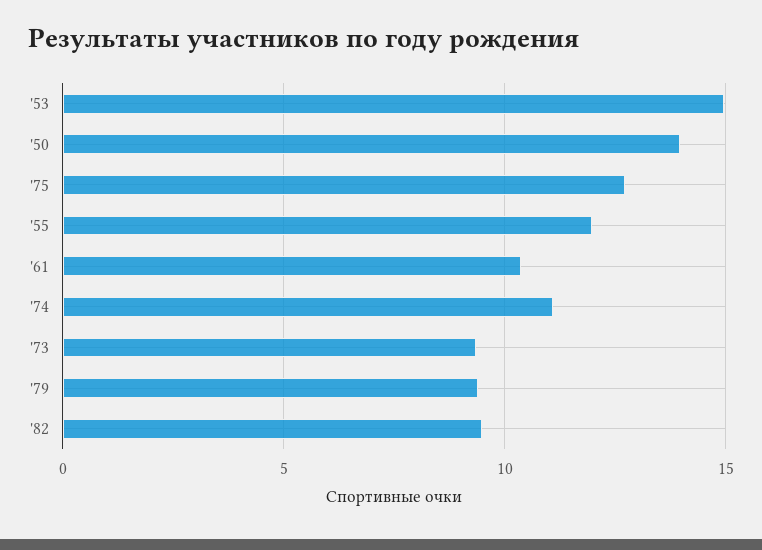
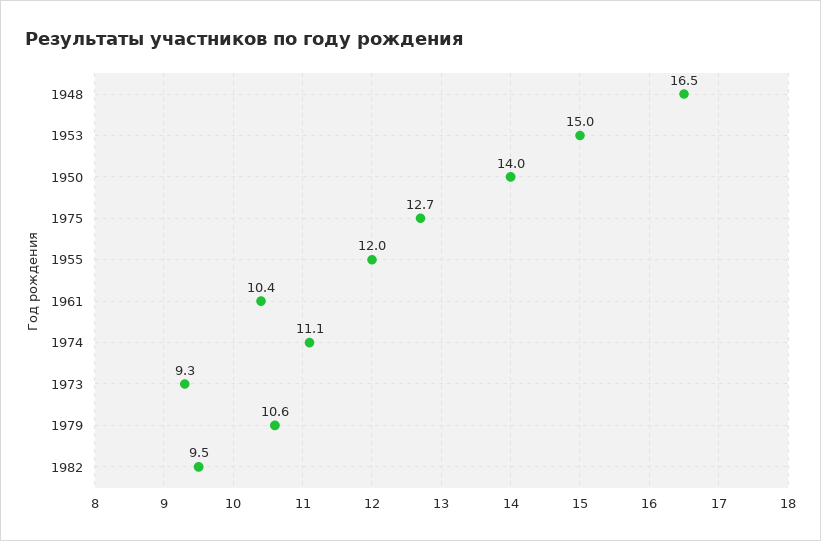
  {
    "'53": 15,
    "'50": 14,
    "'75": 12.7,
    "'55": 12,
    "'61": 10.4,
    "'74": 11.1,
    "'73": 9.3,
-   "'79": 9.5,
+   "'79": 10.6,
-   "'82": 9.5
+   "'82": 9.5,
+   "1948": 16.5
  }

